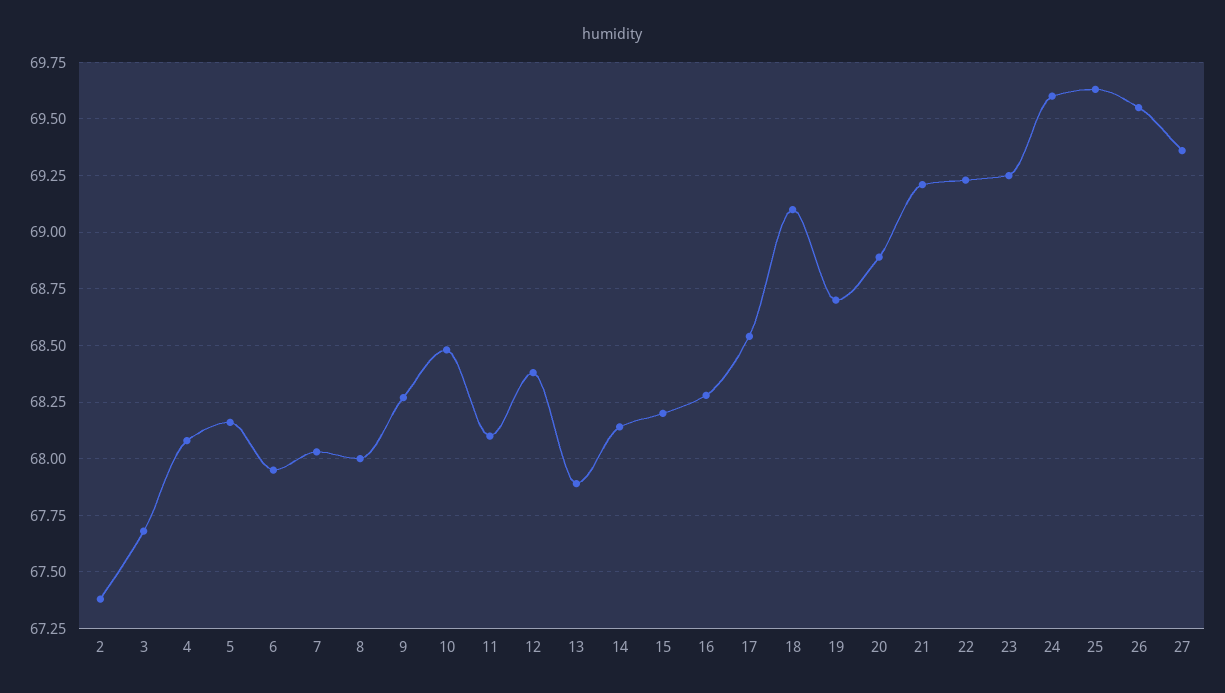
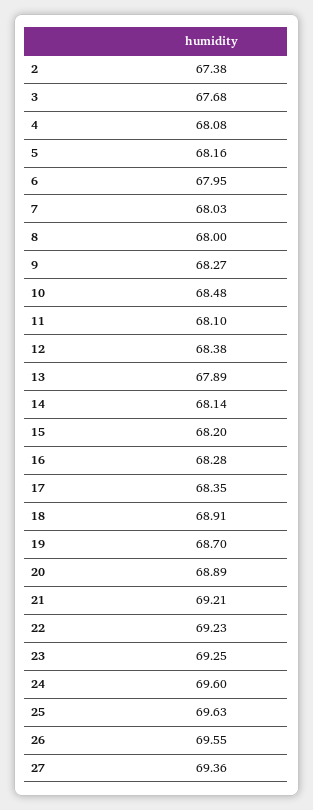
  {
    "2": 67.38,
    "3": 67.68,
    "4": 68.08,
    "5": 68.16,
    "6": 67.95,
    "7": 68.03,
    "8": 68,
    "9": 68.27,
    "10": 68.48,
    "11": 68.1,
    "12": 68.38,
    "13": 67.89,
    "14": 68.14,
    "15": 68.2,
    "16": 68.28,
-   "17": 68.55,
+   "17": 68.35,
-   "18": 69.1,
+   "18": 68.91,
    "19": 68.7,
    "20": 68.89,
    "21": 69.21,
    "22": 69.23,
    "23": 69.25,
    "24": 69.6,
    "25": 69.63,
    "26": 69.55,
    "27": 69.36
  }

